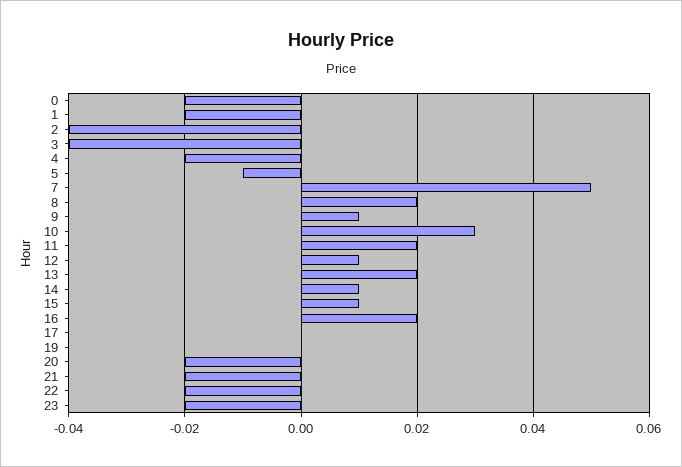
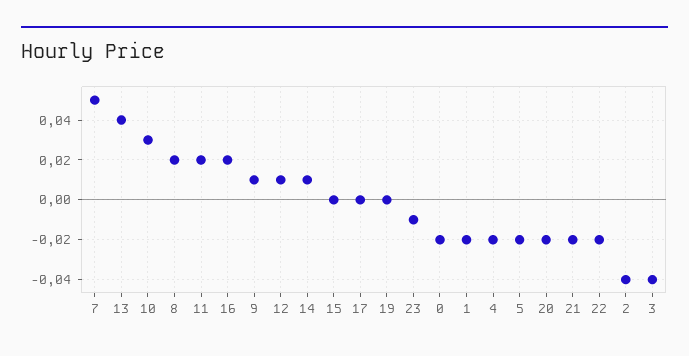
  {
    "0": -0.02,
    "1": -0.02,
    "2": -0.04,
    "3": -0.04,
    "4": -0.02,
-   "5": -0.01,
+   "5": -0.02,
    "7": 0.05,
    "8": 0.02,
    "9": 0.01,
    "10": 0.03,
    "11": 0.02,
    "12": 0.01,
-   "13": 0.02,
+   "13": 0.04,
    "14": 0.01,
-   "15": 0.01,
+   "15": 0,
    "16": 0.02,
    "17": 0,
    "19": 0,
    "20": -0.02,
    "21": -0.02,
    "22": -0.02,
-   "23": -0.02
+   "23": -0.01
  }

